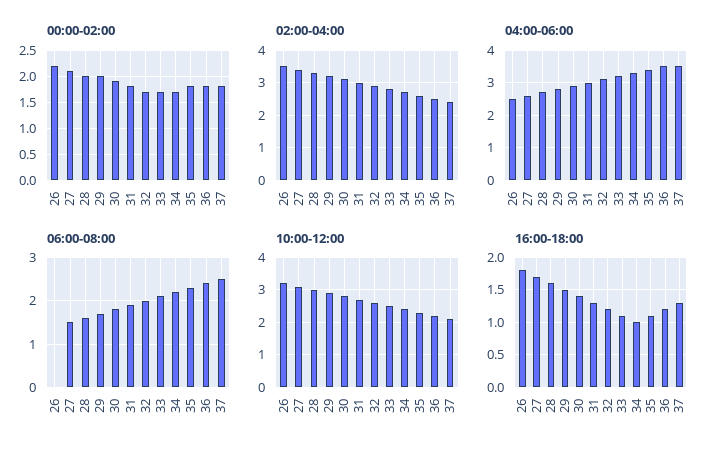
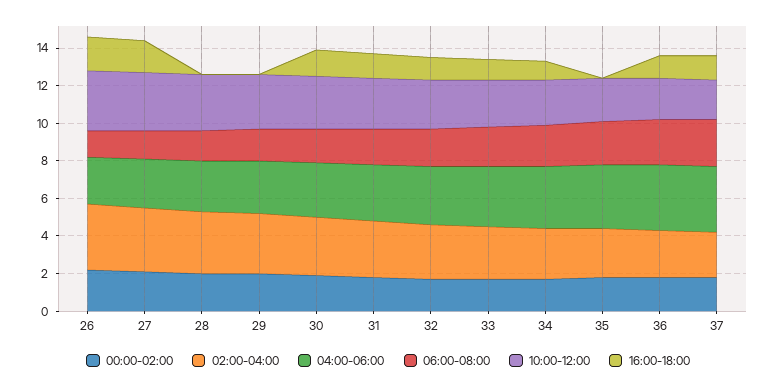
  {
    "00:00-02:00": {
      "26": 2,
      "27": 2,
      "28": 2,
      "29": 2,
      "30": 2,
      "31": 2,
      "32": 1.5,
      "33": 1.5,
      "34": 1.5,
      "35": 2,
      "36": 2,
      "37": 2
    },
    "02:00-04:00": {
      "26": 3.5,
      "27": 3.5,
      "28": 3.5,
      "29": 3,
      "30": 3,
      "31": 3,
      "32": 3,
      "33": 3,
      "34": 2.5,
      "35": 2.5,
      "36": 2.5,
      "37": 2.5
    },
    "04:00-06:00": {
      "26": 2.5,
      "27": 2.5,
      "28": 2.5,
      "29": 3,
      "30": 3,
      "31": 3,
      "32": 3,
      "33": 3,
      "34": 3.5,
      "35": 3.5,
      "36": 3.5,
      "37": 3.5
    },
    "06:00-08:00": {
-     "26": 0,
+     "26": 1.5,
      "27": 1.5,
      "28": 1.5,
      "29": 1.5,
      "30": 2,
      "31": 2,
      "32": 2,
      "33": 2,
      "34": 2,
      "35": 2.5,
      "36": 2.5,
      "37": 2.5
    },
    "10:00-12:00": {
      "26": 3,
      "27": 3,
      "28": 3,
      "29": 3,
      "30": 3,
      "31": 2.5,
      "32": 2.5,
      "33": 2.5,
      "34": 2.5,
      "35": 2.5,
      "36": 2,
      "37": 2
    },
    "16:00-18:00": {
      "26": 1.8,
      "27": 1.7,
-     "28": 1.6,
+     "28": 0,
-     "29": 1.5,
+     "29": 0,
      "30": 1.4,
      "31": 1.3,
      "32": 1.2,
      "33": 1.1,
      "34": 1,
-     "35": 1.1,
+     "35": 0,
      "36": 1.2,
      "37": 1.3
    }
  }

